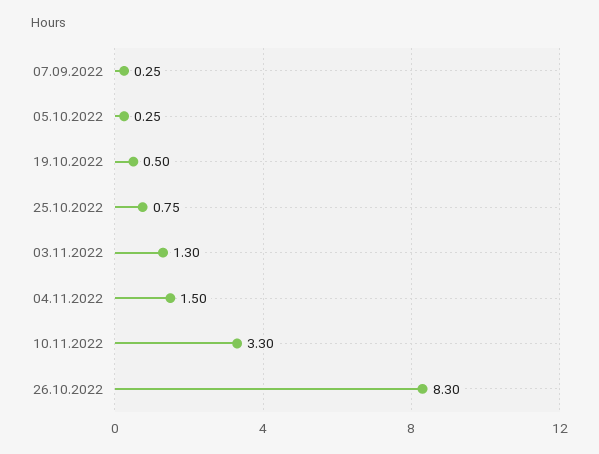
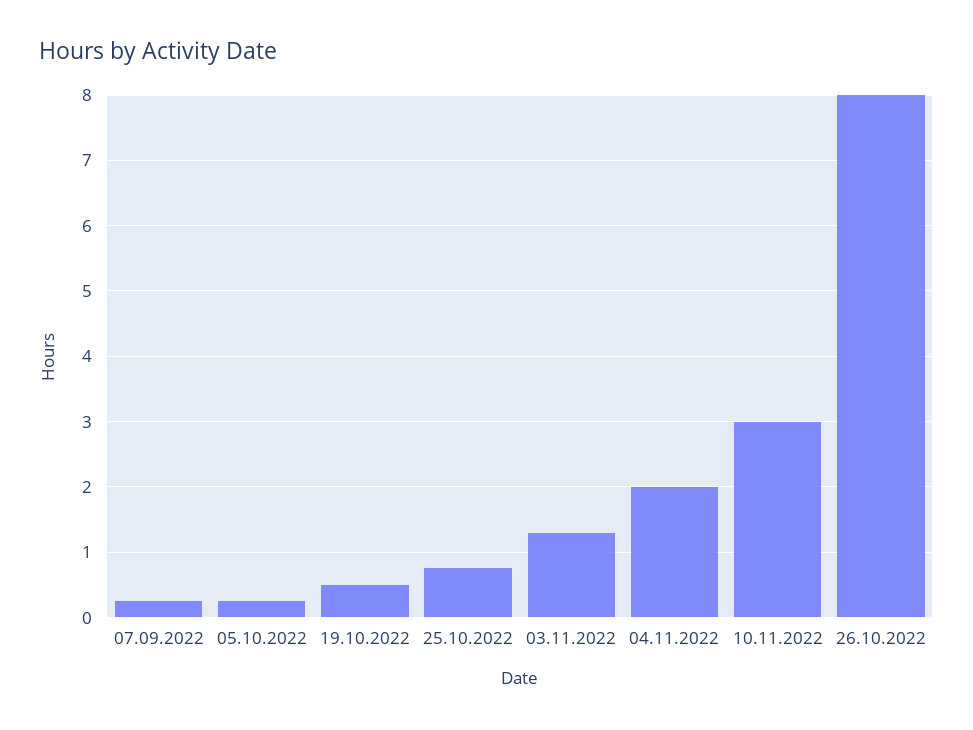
  {
    "07.09.2022": 0.25,
    "05.10.2022": 0.25,
    "19.10.2022": 0.5,
    "25.10.2022": 0.75,
    "03.11.2022": 1.3,
-   "04.11.2022": 1.5,
+   "04.11.2022": 2,
-   "10.11.2022": 3.3,
+   "10.11.2022": 3,
-   "26.10.2022": 8.3
+   "26.10.2022": 8
  }

